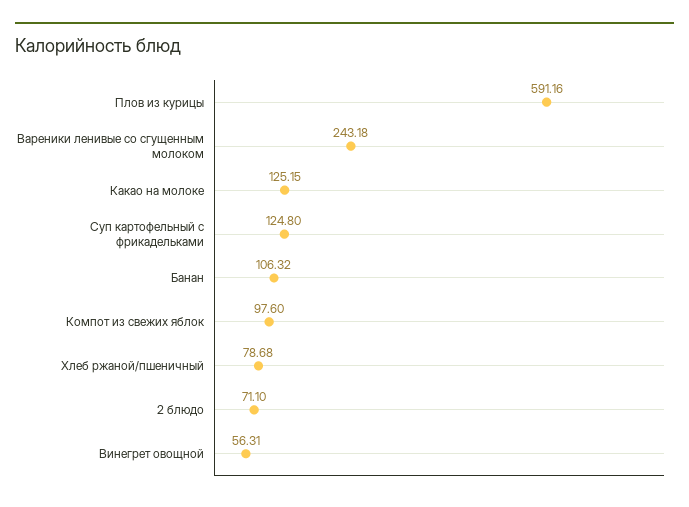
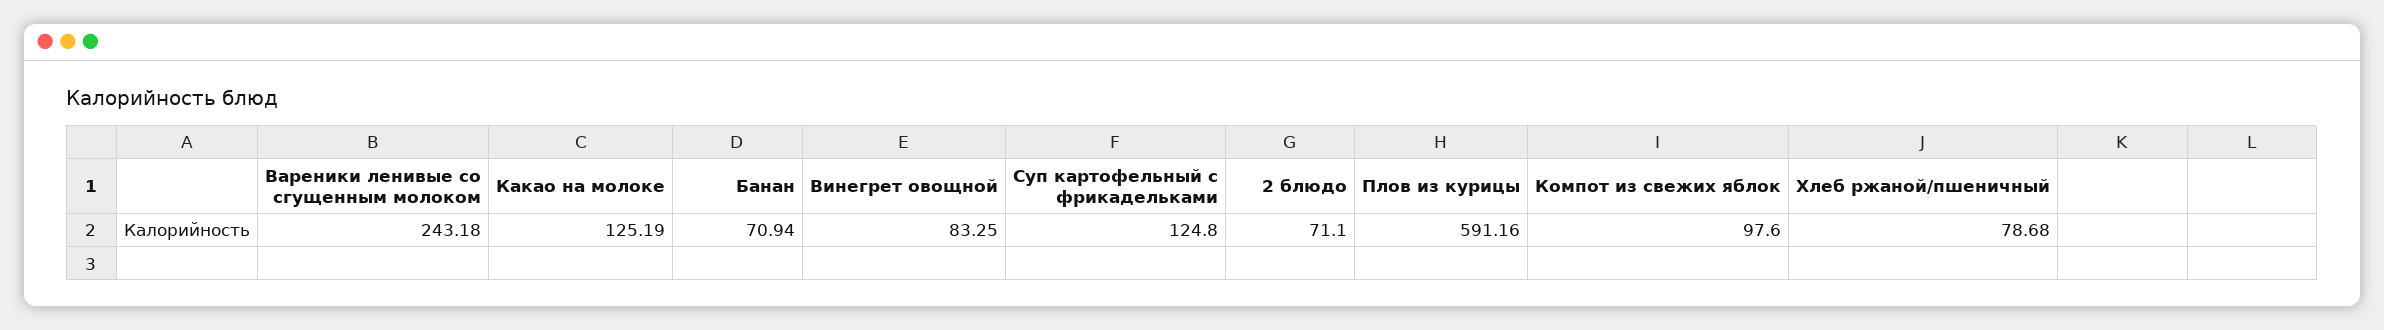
  {
    "Плов из курицы": 591.16,
    "Вареники ленивые со сгущенным молоком": 243.18,
-   "Какао на молоке": 125.15,
+   "Какао на молоке": 125.19,
    "Суп картофельный с фрикадельками": 124.8,
-   "Банан": 106.32,
+   "Банан": 70.94,
    "Компот из свежих яблок": 97.6,
    "Хлеб ржаной/пшеничный": 78.68,
    "2 блюдо": 71.1,
-   "Винегрет овощной": 56.31
+   "Винегрет овощной": 83.25
  }

